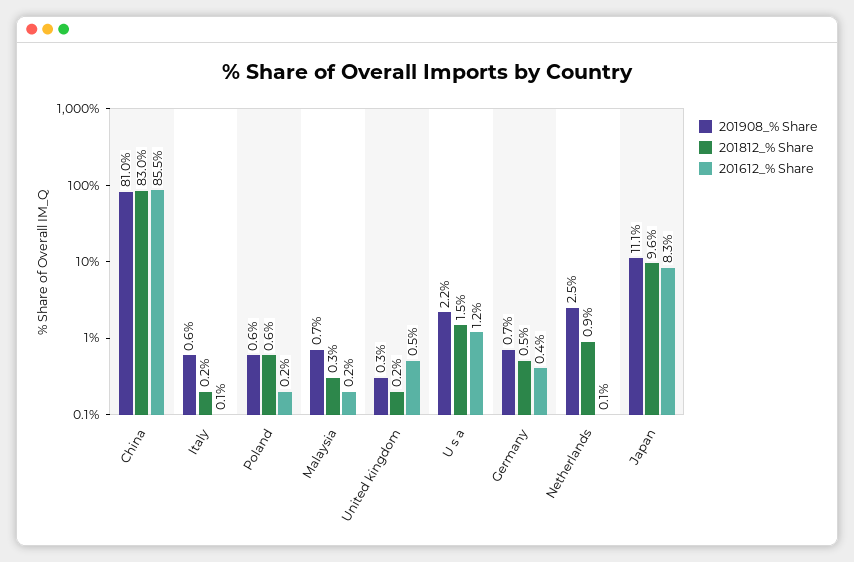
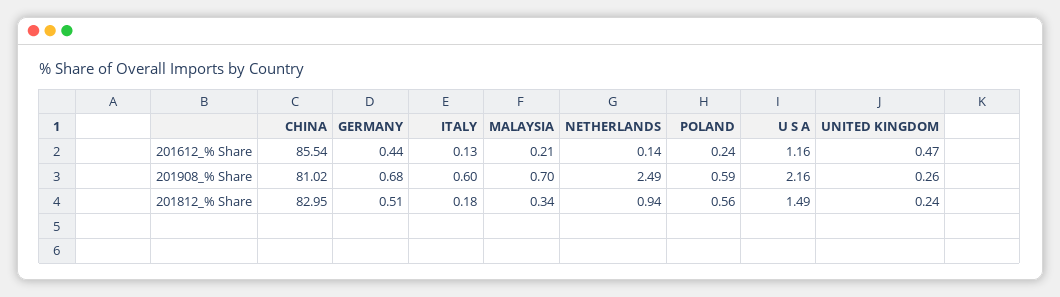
  {
    "201908_% Share": {
      "China": 81.02,
      "Italy": 0.6,
      "Poland": 0.59,
      "Malaysia": 0.7,
      "United kingdom": 0.26,
      "U s a": 2.16,
      "Germany": 0.68,
-     "Netherlands": 2.49,
+     "Netherlands": 2.49
-     "Japan": 11.1
    },
    "201812_% Share": {
      "China": 82.95,
      "Italy": 0.18,
      "Poland": 0.56,
      "Malaysia": 0.34,
      "United kingdom": 0.24,
      "U s a": 1.49,
      "Germany": 0.51,
-     "Netherlands": 0.94,
+     "Netherlands": 0.94
-     "Japan": 9.6
    },
    "201612_% Share": {
      "China": 85.54,
      "Italy": 0.13,
      "Poland": 0.24,
      "Malaysia": 0.21,
      "United kingdom": 0.47,
      "U s a": 1.16,
      "Germany": 0.44,
-     "Netherlands": 0.14,
+     "Netherlands": 0.14
-     "Japan": 8.3
    }
  }

